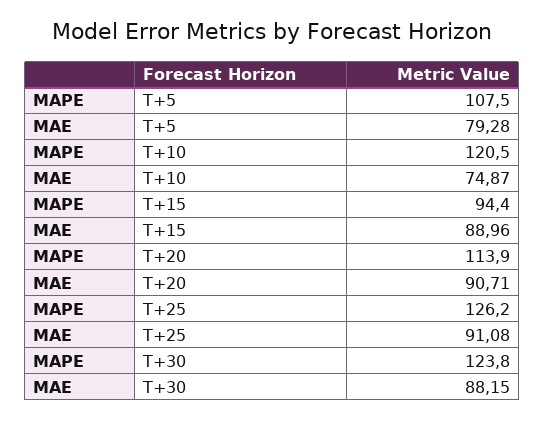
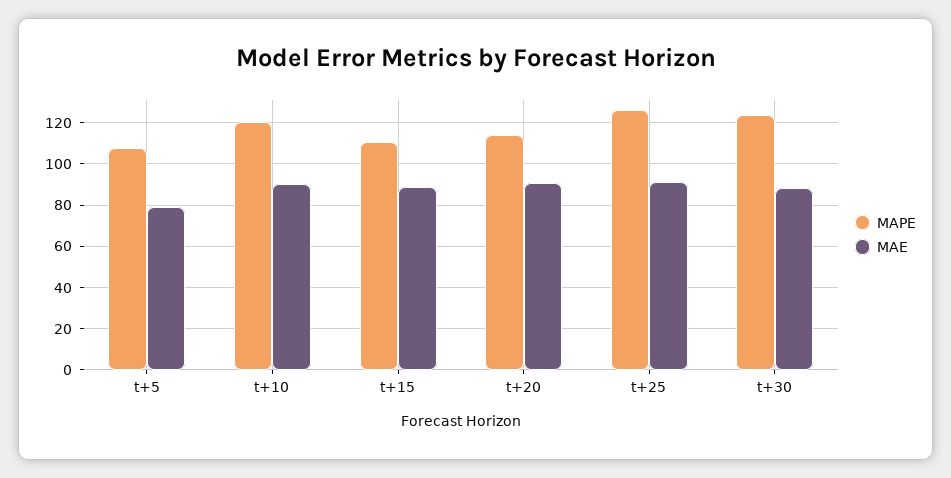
  {
    "MAPE": {
      "T+5": 107.5,
      "T+10": 120.5,
-     "T+15": 94.4,
+     "T+15": 110,
      "T+20": 113.9,
      "T+25": 126.2,
      "T+30": 123.8
    },
    "MAE": {
      "T+5": 79.28,
-     "T+10": 74.87,
+     "T+10": 90,
      "T+15": 88.96,
      "T+20": 90.71,
      "T+25": 91.08,
      "T+30": 88.15
    }
  }

